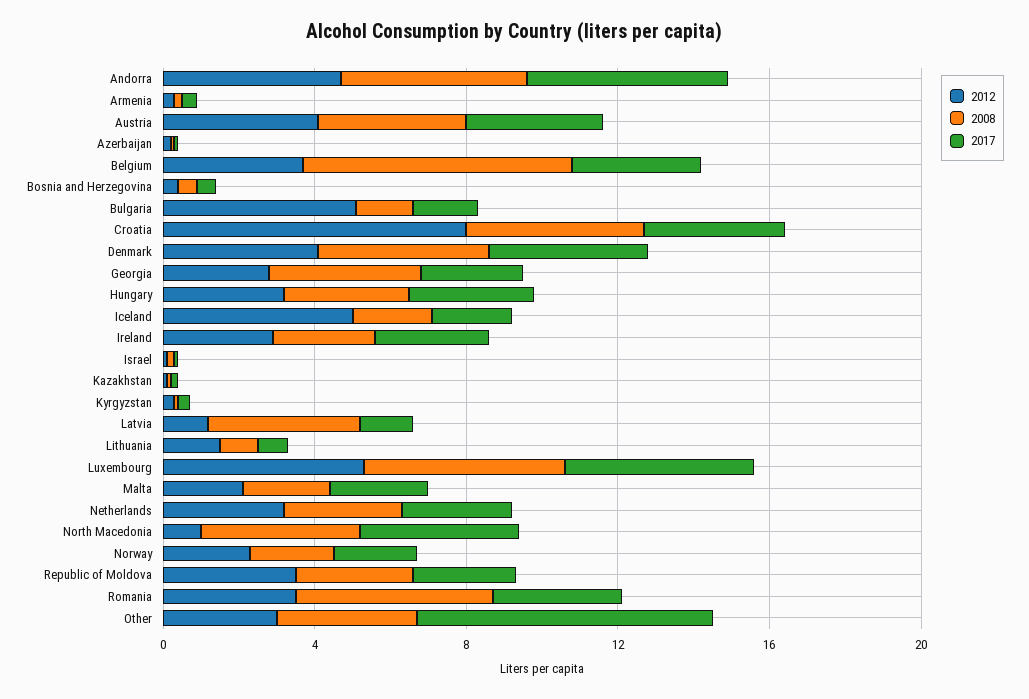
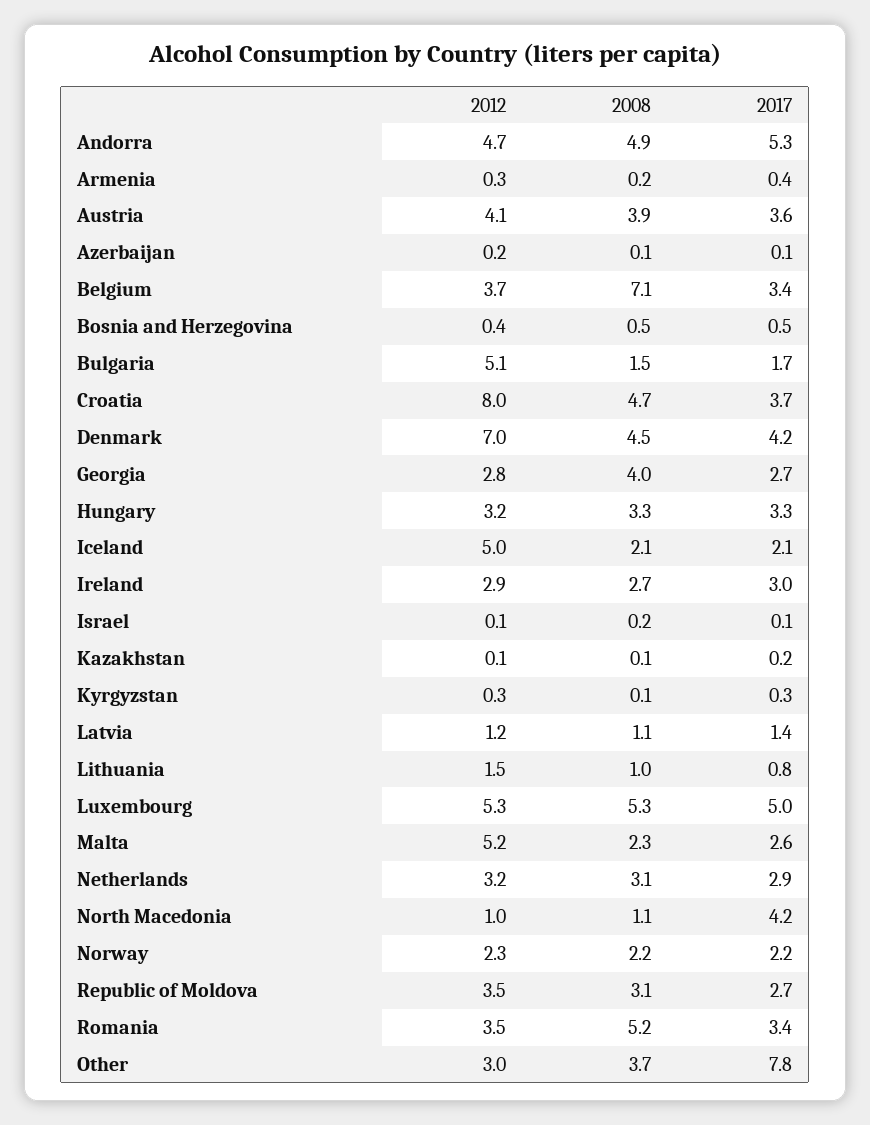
  {
    "2012": {
      "Andorra": 4.7,
      "Armenia": 0.3,
      "Austria": 4.1,
      "Azerbaijan": 0.2,
      "Belgium": 3.7,
      "Bosnia and Herzegovina": 0.4,
      "Bulgaria": 5.1,
      "Croatia": 8,
-     "Denmark": 4,
+     "Denmark": 7,
      "Georgia": 2.8,
      "Hungary": 3.2,
      "Iceland": 5,
      "Ireland": 2.9,
      "Israel": 0.1,
      "Kazakhstan": 0.1,
      "Kyrgyzstan": 0.3,
      "Latvia": 1.2,
      "Lithuania": 1.5,
      "Luxembourg": 5.3,
-     "Malta": 2,
+     "Malta": 5.2,
      "Netherlands": 3.2,
      "North Macedonia": 1,
      "Norway": 2.3,
      "Republic of Moldova": 3.5,
      "Romania": 3.5,
      "Other": 3
    },
    "2008": {
      "Andorra": 4.9,
      "Armenia": 0.2,
      "Austria": 3.9,
      "Azerbaijan": 0.1,
      "Belgium": 7.1,
      "Bosnia and Herzegovina": 0.5,
      "Bulgaria": 1.5,
      "Croatia": 4.7,
      "Denmark": 4.5,
      "Georgia": 4,
      "Hungary": 3.3,
      "Iceland": 2.1,
      "Ireland": 2.7,
      "Israel": 0.2,
      "Kazakhstan": 0.1,
      "Kyrgyzstan": 0.1,
-     "Latvia": 4,
+     "Latvia": 1.1,
      "Lithuania": 1,
      "Luxembourg": 5.3,
      "Malta": 2.3,
      "Netherlands": 3.1,
-     "North Macedonia": 4,
+     "North Macedonia": 1.1,
      "Norway": 2.2,
      "Republic of Moldova": 3.1,
      "Romania": 5.2,
      "Other": 3.7
    },
    "2017": {
      "Andorra": 5.3,
      "Armenia": 0.4,
      "Austria": 3.6,
      "Azerbaijan": 0.1,
      "Belgium": 3.4,
      "Bosnia and Herzegovina": 0.5,
      "Bulgaria": 1.7,
      "Croatia": 3.7,
      "Denmark": 4.2,
      "Georgia": 2.7,
      "Hungary": 3.3,
      "Iceland": 2.1,
      "Ireland": 3,
      "Israel": 0.1,
      "Kazakhstan": 0.2,
      "Kyrgyzstan": 0.3,
      "Latvia": 1.4,
      "Lithuania": 0.8,
      "Luxembourg": 5,
      "Malta": 2.6,
      "Netherlands": 2.9,
      "North Macedonia": 4.2,
      "Norway": 2.2,
      "Republic of Moldova": 2.7,
      "Romania": 3.4,
      "Other": 7.8
    }
  }

